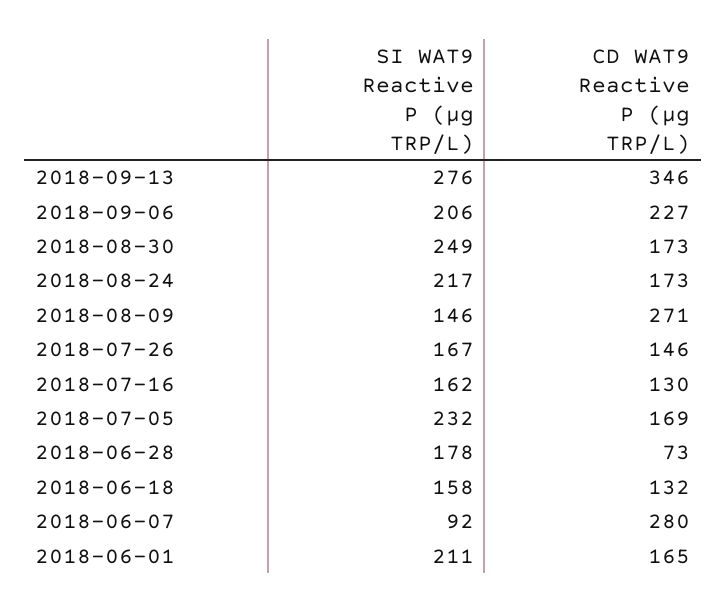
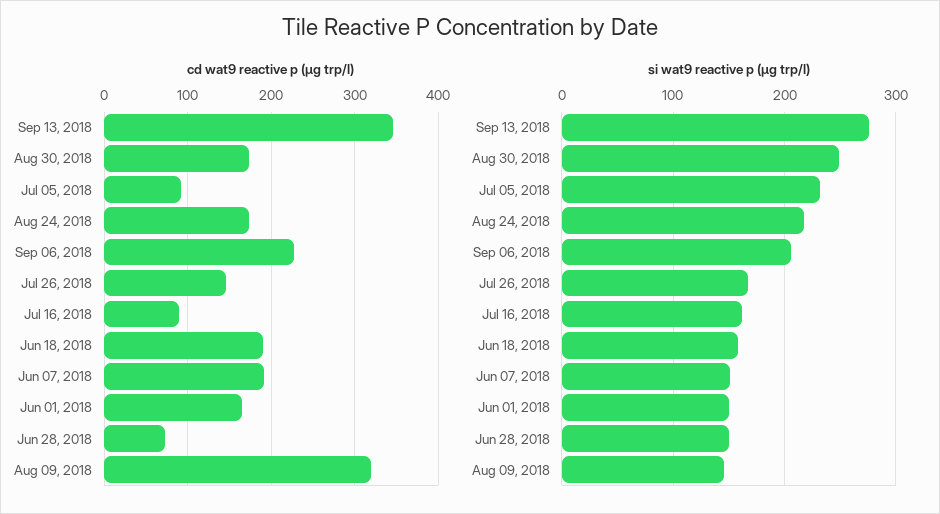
  {
    "SI WAT9 Reactive P (μg TRP/L)": {
      "2018-09-13": 276,
      "2018-09-06": 206,
      "2018-08-30": 249,
      "2018-08-24": 217,
      "2018-08-09": 146,
      "2018-07-26": 167,
      "2018-07-16": 162,
      "2018-07-05": 232,
-     "2018-06-28": 178,
+     "2018-06-28": 150,
      "2018-06-18": 158,
-     "2018-06-07": 92,
+     "2018-06-07": 150,
-     "2018-06-01": 211
+     "2018-06-01": 150
    },
    "CD WAT9 Reactive P (μg TRP/L)": {
      "2018-09-13": 346,
      "2018-09-06": 227,
      "2018-08-30": 173,
      "2018-08-24": 173,
-     "2018-08-09": 271,
+     "2018-08-09": 320,
      "2018-07-26": 146,
-     "2018-07-16": 130,
+     "2018-07-16": 90,
-     "2018-07-05": 169,
+     "2018-07-05": 90,
      "2018-06-28": 73,
-     "2018-06-18": 132,
+     "2018-06-18": 190,
-     "2018-06-07": 280,
+     "2018-06-07": 190,
      "2018-06-01": 165
    }
  }

